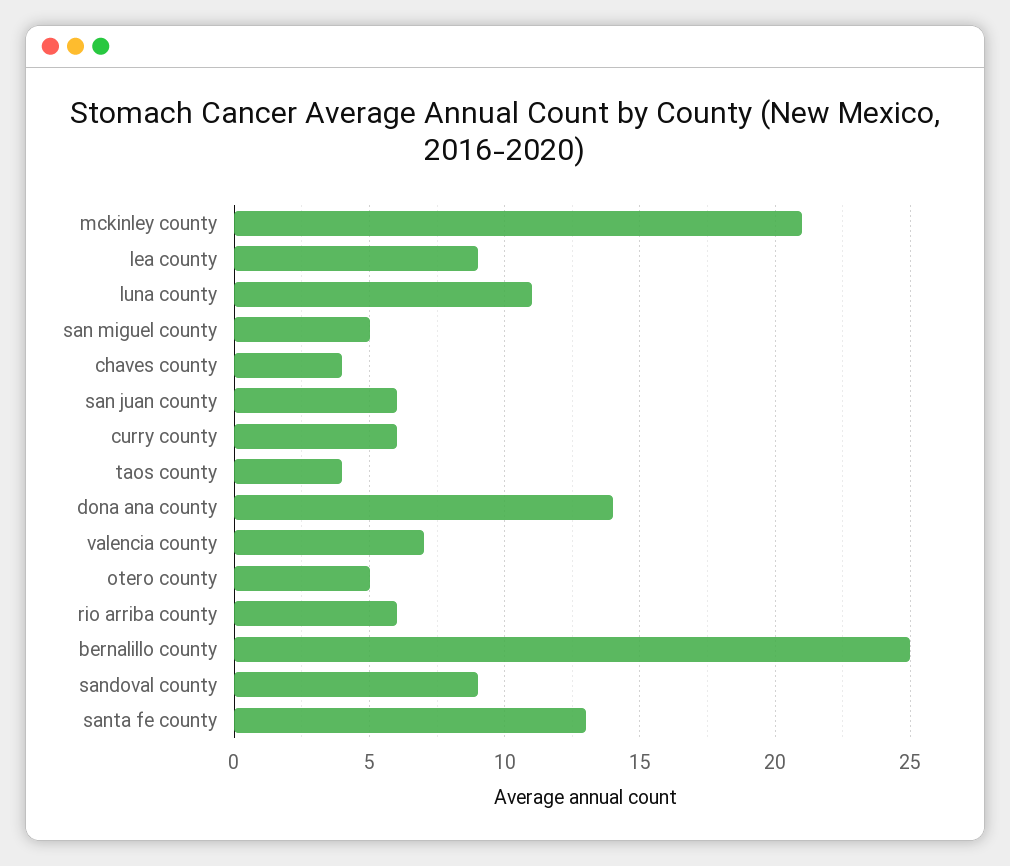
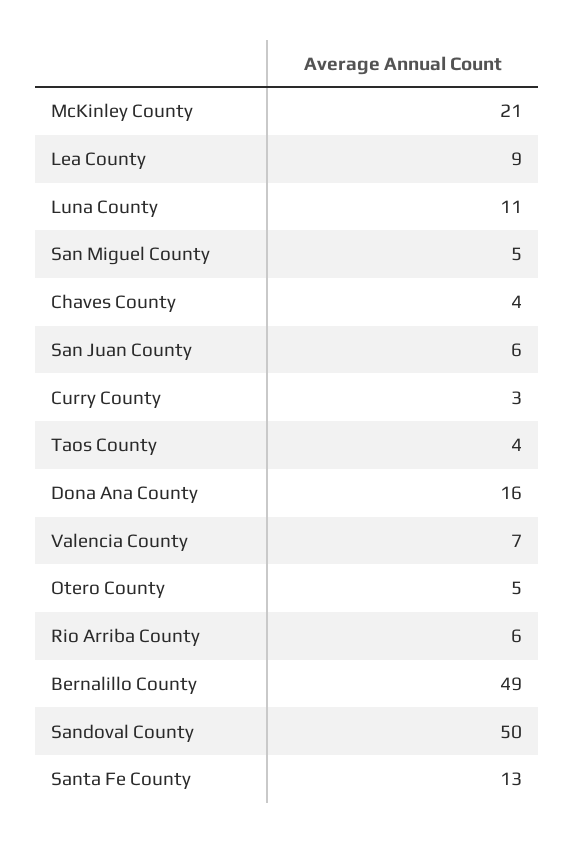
  {
    "mckinley county": 21,
    "lea county": 9,
    "luna county": 11,
    "san miguel county": 5,
    "chaves county": 4,
    "san juan county": 6,
-   "curry county": 6,
+   "curry county": 3,
    "taos county": 4,
-   "dona ana county": 14,
+   "dona ana county": 16,
    "valencia county": 7,
    "otero county": 5,
    "rio arriba county": 6,
-   "bernalillo county": 25,
+   "bernalillo county": 49,
-   "sandoval county": 9,
+   "sandoval county": 50,
    "santa fe county": 13
  }

